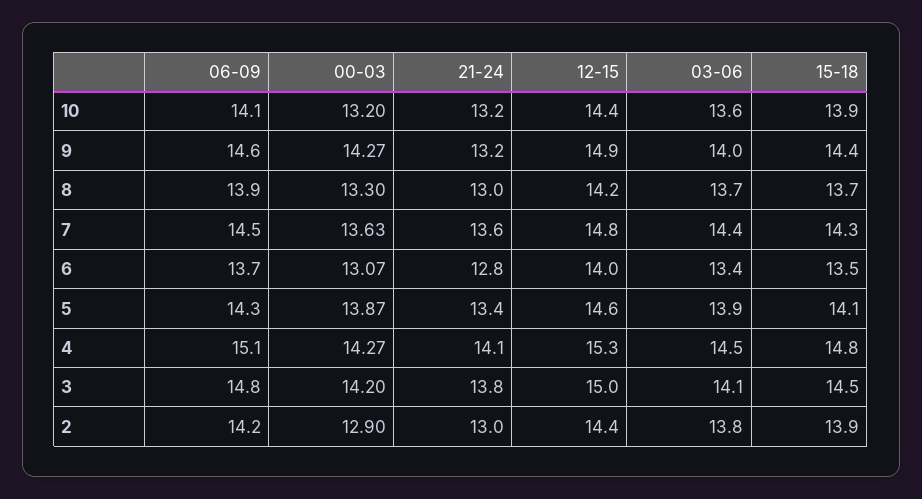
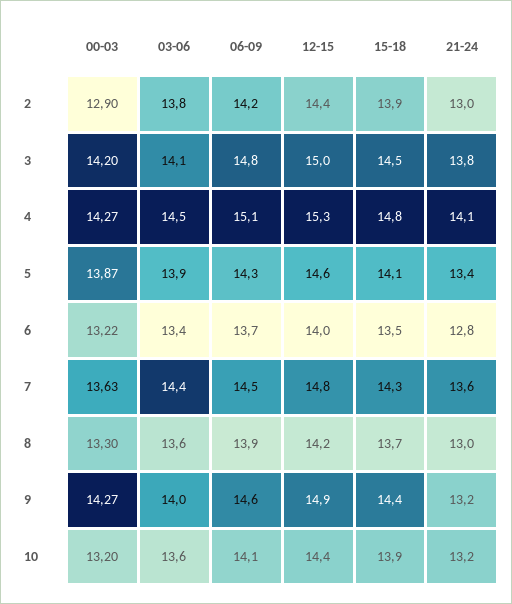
  {
    "06-09": {
      "10": 14.1,
      "9": 14.6,
      "8": 13.9,
      "7": 14.5,
      "6": 13.7,
      "5": 14.3,
      "4": 15.1,
      "3": 14.8,
      "2": 14.2
    },
    "00-03": {
      "10": 13.2,
      "9": 14.27,
      "8": 13.3,
      "7": 13.63,
-     "6": 13.07,
+     "6": 13.22,
      "5": 13.87,
      "4": 14.27,
      "3": 14.2,
      "2": 12.9
    },
    "21-24": {
      "10": 13.2,
      "9": 13.2,
      "8": 13,
      "7": 13.6,
      "6": 12.8,
      "5": 13.4,
      "4": 14.1,
      "3": 13.8,
      "2": 13
    },
    "12-15": {
      "10": 14.4,
      "9": 14.9,
      "8": 14.2,
      "7": 14.8,
      "6": 14,
      "5": 14.6,
      "4": 15.3,
      "3": 15,
      "2": 14.4
    },
    "03-06": {
      "10": 13.6,
      "9": 14,
-     "8": 13.7,
+     "8": 13.6,
      "7": 14.4,
      "6": 13.4,
      "5": 13.9,
      "4": 14.5,
      "3": 14.1,
      "2": 13.8
    },
    "15-18": {
      "10": 13.9,
      "9": 14.4,
      "8": 13.7,
      "7": 14.3,
      "6": 13.5,
      "5": 14.1,
      "4": 14.8,
      "3": 14.5,
      "2": 13.9
    }
  }

